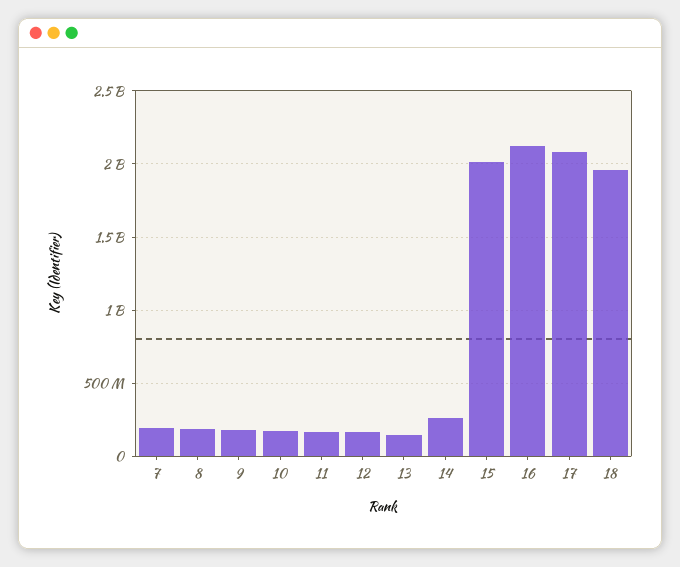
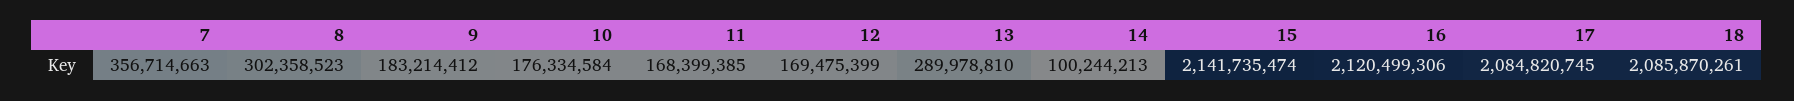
  {
-   "7": 200000000,
+   "7": 356714663,
-   "8": 200000000,
+   "8": 302358523,
    "9": 183214412,
    "10": 176334584,
    "11": 168399385,
    "12": 169475399,
-   "13": 150000000,
+   "13": 289978810,
-   "14": 250000000,
+   "14": 100244213,
-   "15": 2000000000,
+   "15": 2141735474,
    "16": 2120499306,
    "17": 2084820745,
-   "18": 1950000000
+   "18": 2085870261
  }

